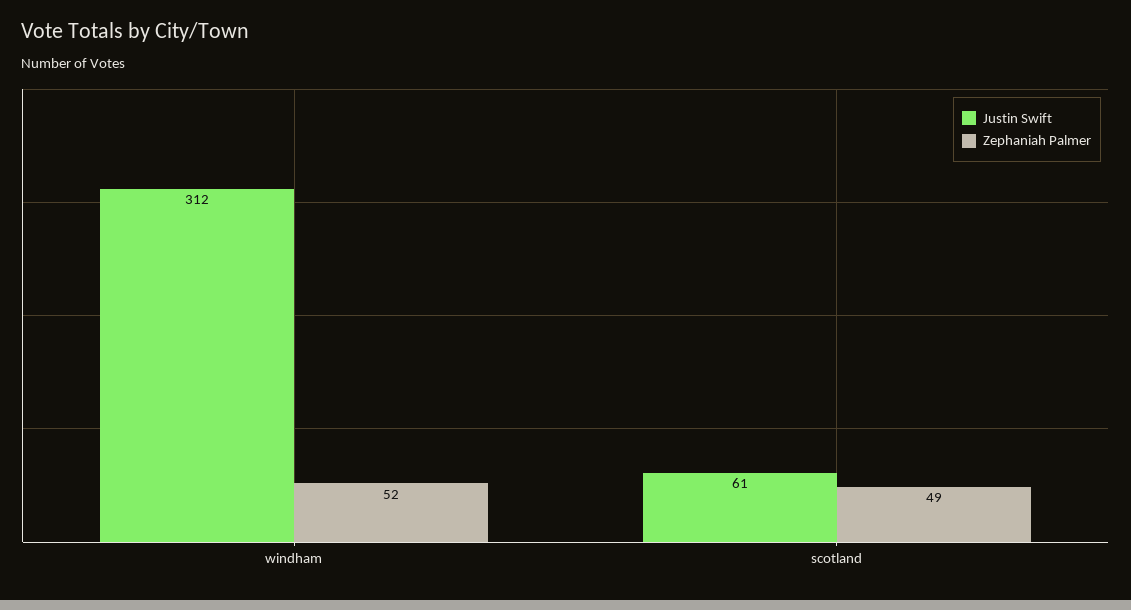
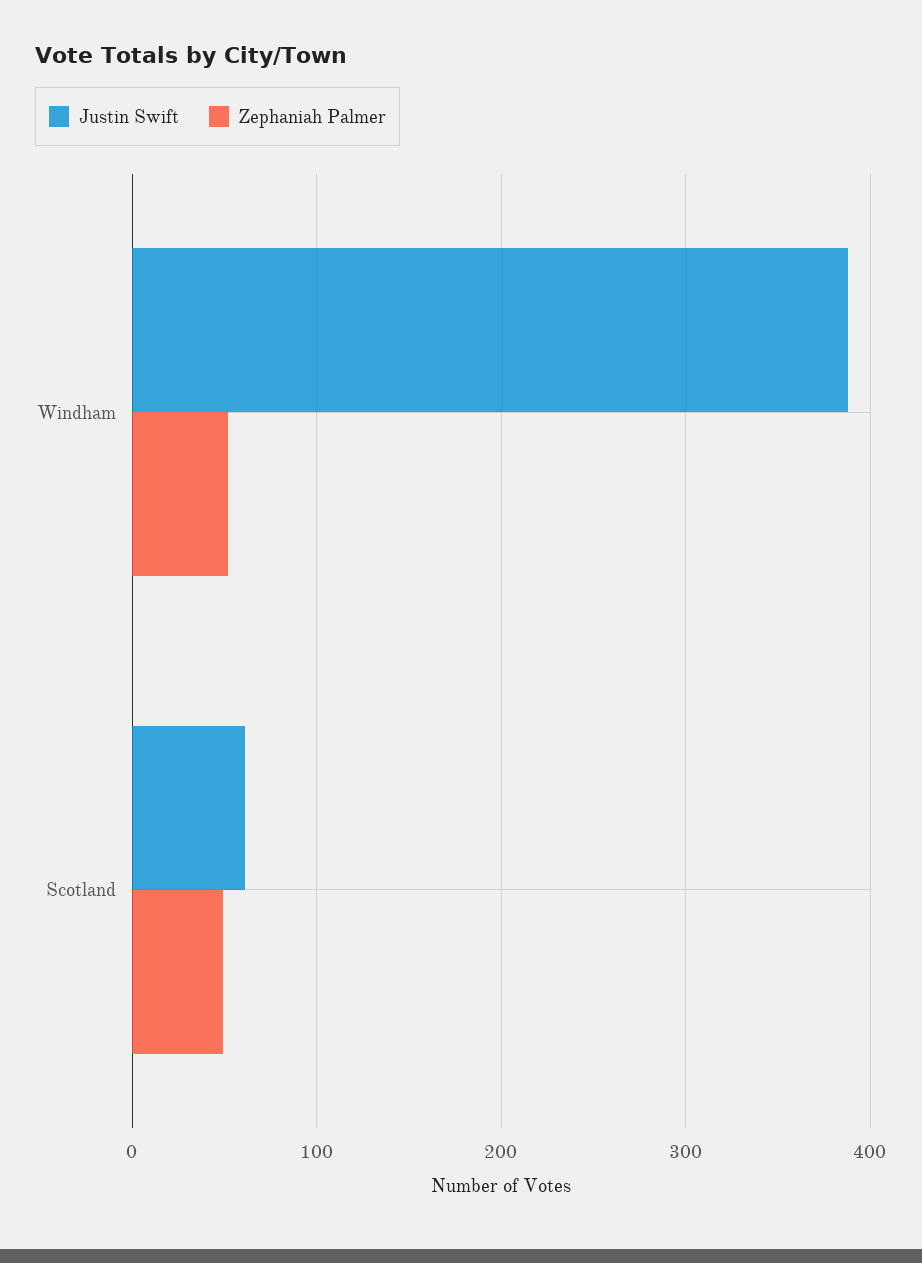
  {
    "Justin Swift": {
-     "windham": 312,
+     "windham": 390,
      "scotland": 61
    },
    "Zephaniah Palmer": {
      "windham": 52,
      "scotland": 49
    }
  }

